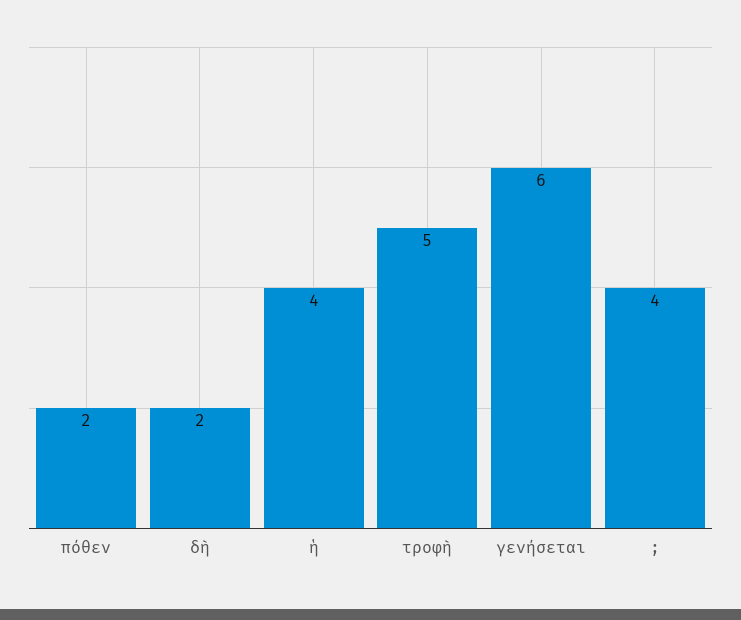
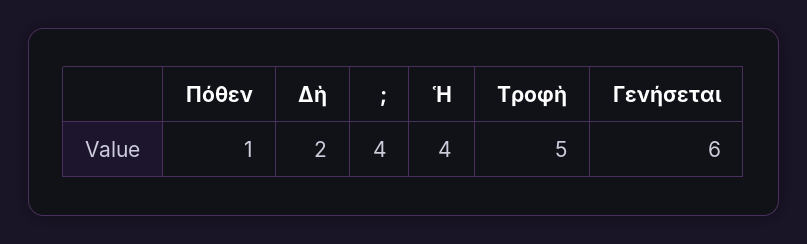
  {
-   "πόθεν": 2,
+   "πόθεν": 1,
    "δὴ": 2,
    "ἡ": 4,
    "τροφὴ": 5,
    "γενήσεται": 6,
    ";": 4
  }

